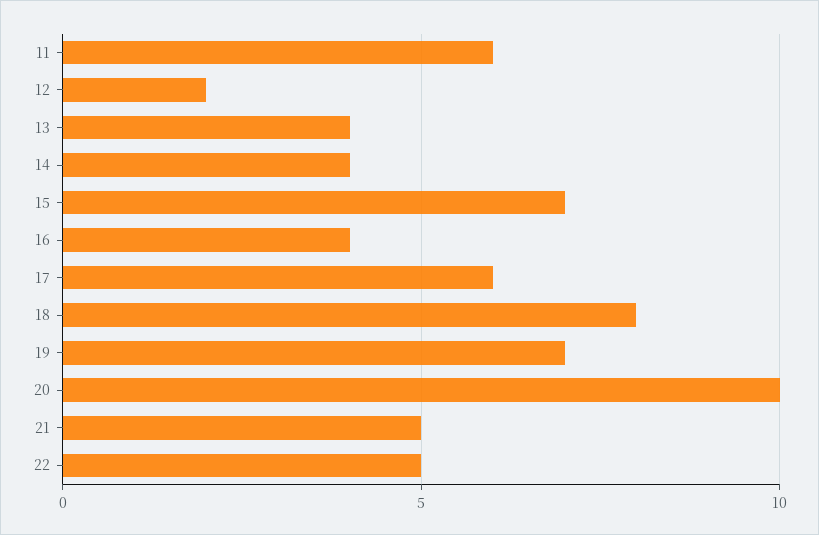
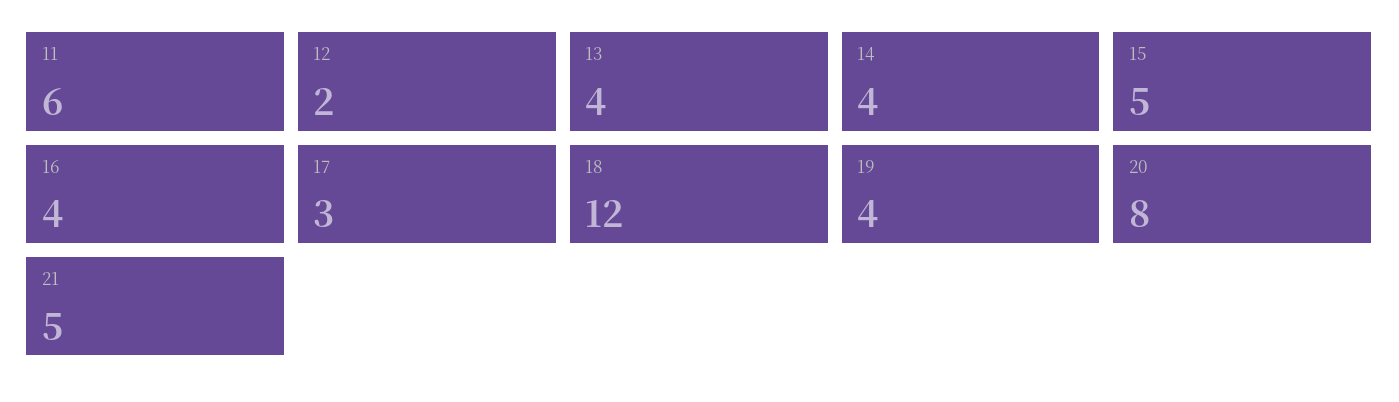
  {
    "11": 6,
    "12": 2,
    "13": 4,
    "14": 4,
-   "15": 7,
+   "15": 5,
    "16": 4,
-   "17": 6,
+   "17": 3,
-   "18": 8,
+   "18": 12,
-   "19": 7,
+   "19": 4,
-   "20": 10,
+   "20": 8,
-   "21": 5,
+   "21": 5
-   "22": 5
  }

